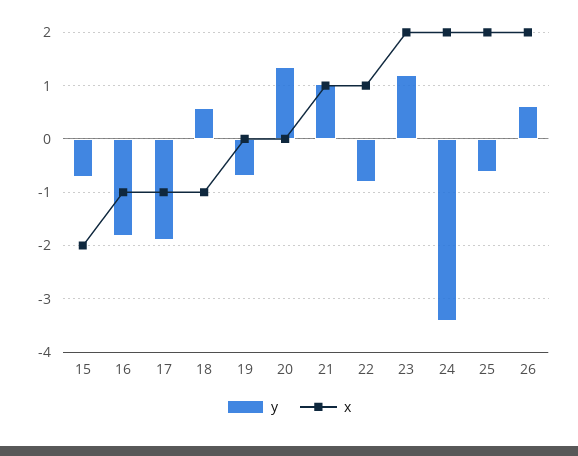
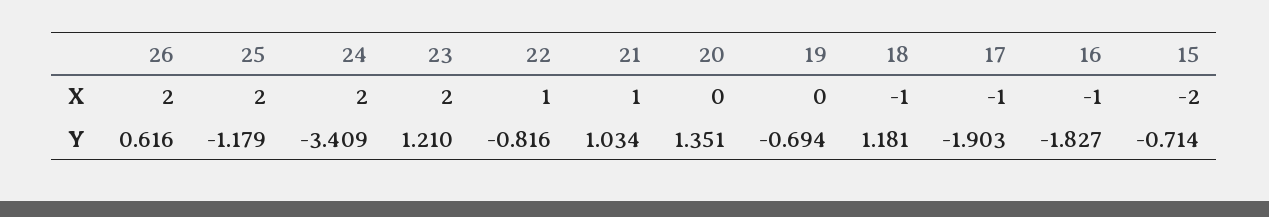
  {
    "y": {
      "15": -0.714,
      "16": -1.827,
      "17": -1.903,
-     "18": 0.6,
+     "18": 1.181,
      "19": -0.694,
      "20": 1.351,
      "21": 1.034,
      "22": -0.816,
      "23": 1.21,
      "24": -3.409,
-     "25": -0.6,
+     "25": -1.179,
      "26": 0.616
    },
    "x": {
      "15": -2,
      "16": -1,
      "17": -1,
      "18": -1,
      "19": 0,
      "20": 0,
      "21": 1,
      "22": 1,
      "23": 2,
      "24": 2,
      "25": 2,
      "26": 2
    }
  }

